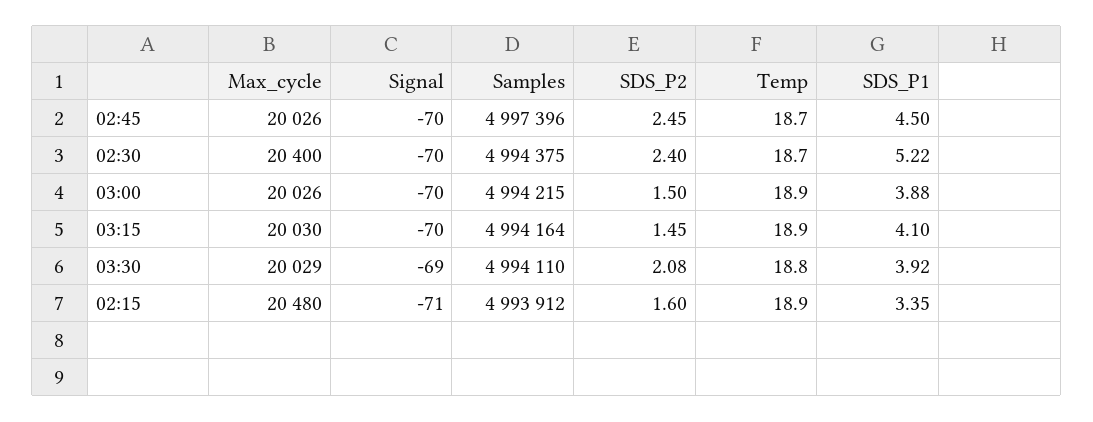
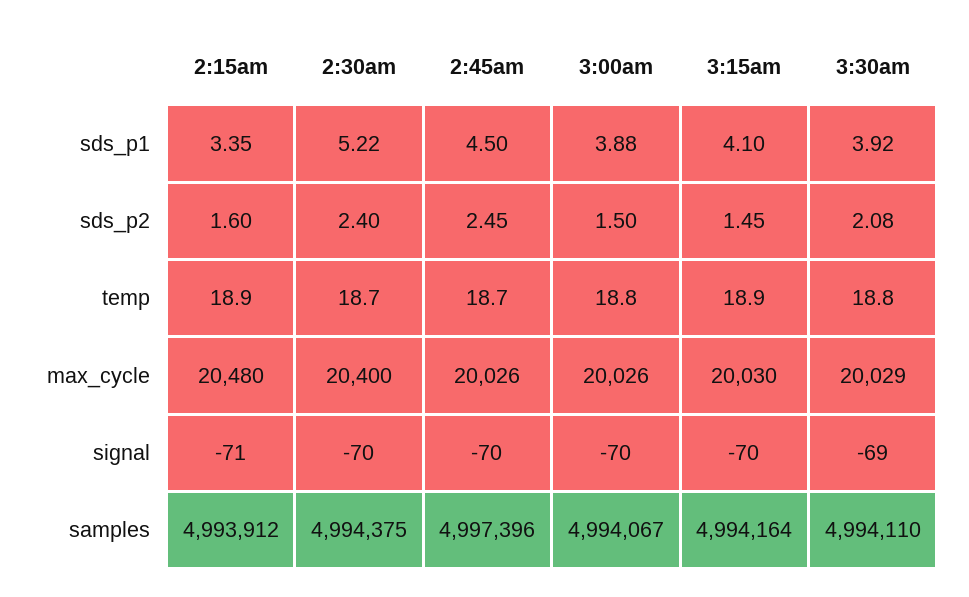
  {
    "Max_cycle": {
      "02:45": 20026,
      "02:30": 20400,
      "03:00": 20026,
      "03:15": 20030,
      "03:30": 20029,
      "02:15": 20480
    },
    "Signal": {
      "02:45": -70,
      "02:30": -70,
      "03:00": -70,
      "03:15": -70,
      "03:30": -69,
      "02:15": -71
    },
    "Samples": {
      "02:45": 4997396,
      "02:30": 4994375,
-     "03:00": 4994215,
+     "03:00": 4994067,
      "03:15": 4994164,
      "03:30": 4994110,
      "02:15": 4993912
    },
    "SDS_P2": {
      "02:45": 2.45,
      "02:30": 2.4,
      "03:00": 1.5,
      "03:15": 1.45,
      "03:30": 2.08,
      "02:15": 1.6
    },
    "Temp": {
      "02:45": 18.7,
      "02:30": 18.7,
-     "03:00": 18.9,
+     "03:00": 18.8,
      "03:15": 18.9,
      "03:30": 18.8,
      "02:15": 18.9
    },
    "SDS_P1": {
      "02:45": 4.5,
      "02:30": 5.22,
      "03:00": 3.88,
      "03:15": 4.1,
      "03:30": 3.92,
      "02:15": 3.35
    }
  }

